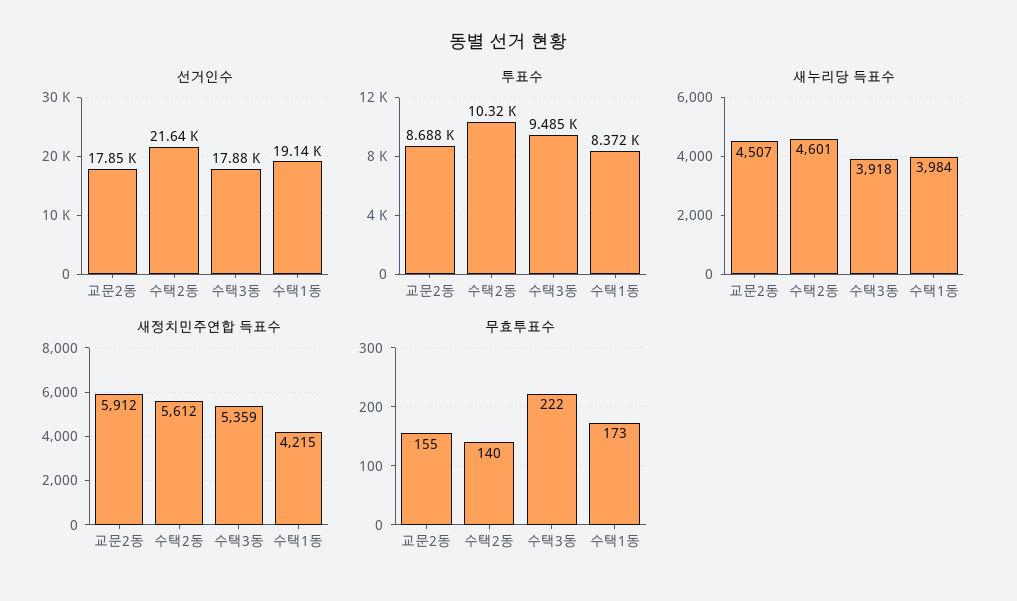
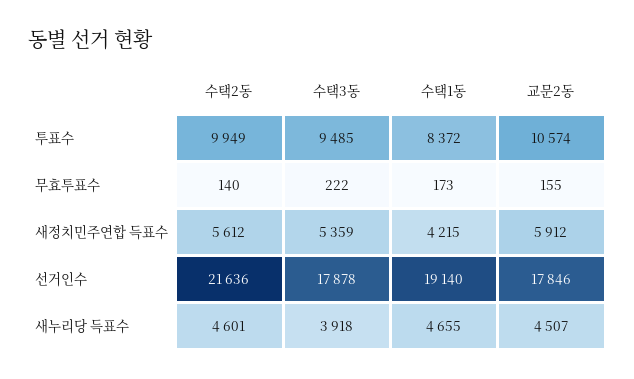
  {
    "선거인수": {
      "교문2동": 17846,
      "수택2동": 21636,
      "수택3동": 17878,
      "수택1동": 19140
    },
    "투표수": {
-     "교문2동": 8688,
+     "교문2동": 10574,
-     "수택2동": 10320,
+     "수택2동": 9949,
      "수택3동": 9485,
      "수택1동": 8372
    },
    "새누리당 득표수": {
      "교문2동": 4507,
      "수택2동": 4601,
      "수택3동": 3918,
-     "수택1동": 3984
+     "수택1동": 4655
    },
    "새정치민주연합 득표수": {
      "교문2동": 5912,
      "수택2동": 5612,
      "수택3동": 5359,
      "수택1동": 4215
    },
    "무효투표수": {
      "교문2동": 155,
      "수택2동": 140,
      "수택3동": 222,
      "수택1동": 173
    }
  }

